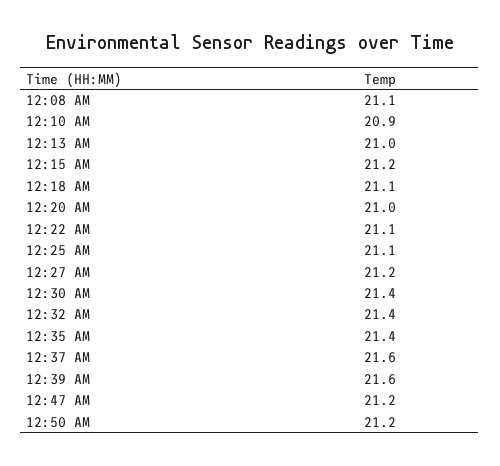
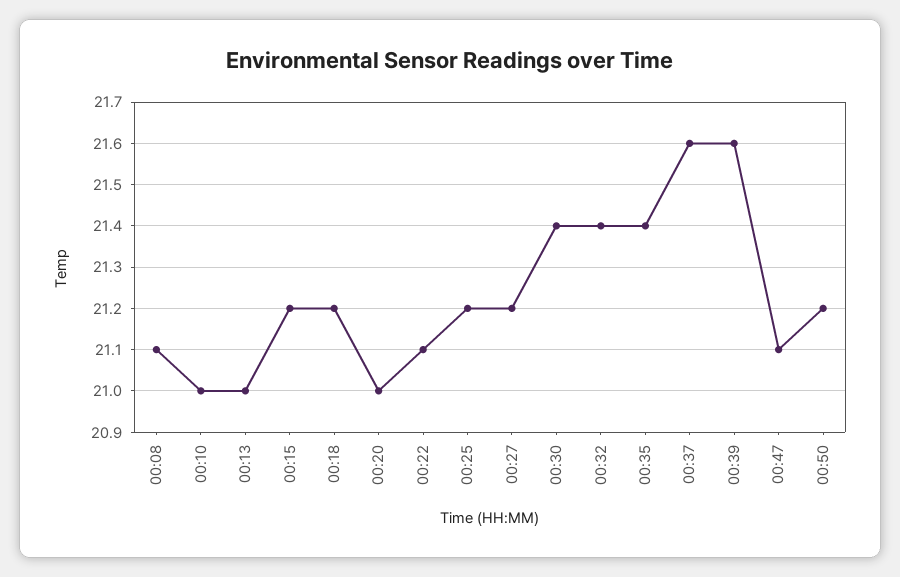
  {
    "12:08 AM": 21.1,
-   "12:10 AM": 20.9,
+   "12:10 AM": 21,
    "12:13 AM": 21,
    "12:15 AM": 21.2,
-   "12:18 AM": 21.1,
+   "12:18 AM": 21.2,
    "12:20 AM": 21,
    "12:22 AM": 21.1,
-   "12:25 AM": 21.1,
+   "12:25 AM": 21.2,
    "12:27 AM": 21.2,
    "12:30 AM": 21.4,
    "12:32 AM": 21.4,
    "12:35 AM": 21.4,
    "12:37 AM": 21.6,
    "12:39 AM": 21.6,
-   "12:47 AM": 21.2,
+   "12:47 AM": 21.1,
    "12:50 AM": 21.2
  }

